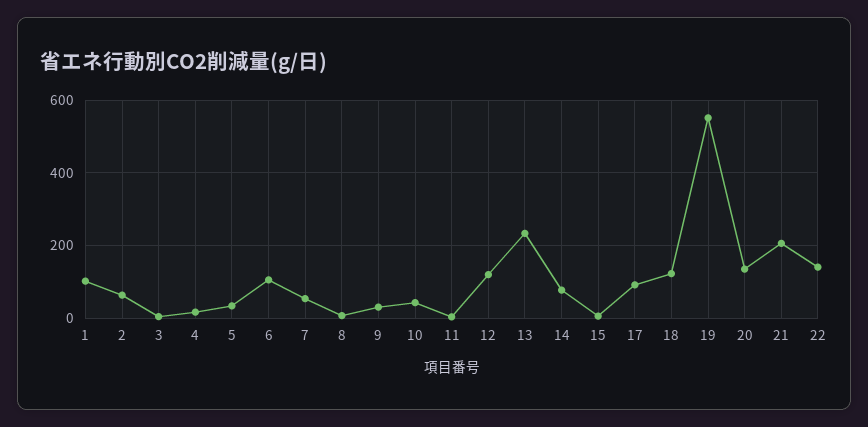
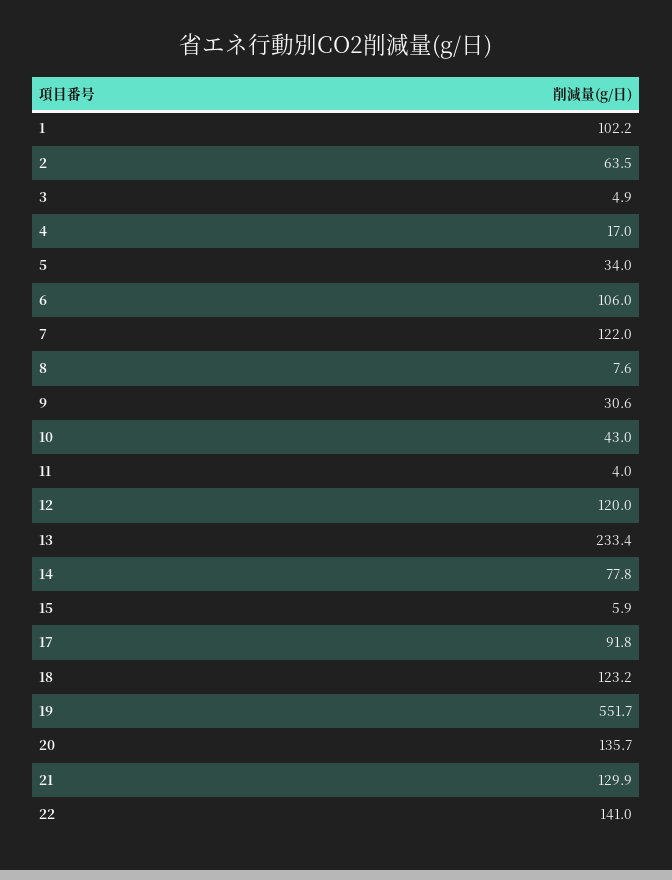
  {
    "1": 102.2,
    "2": 63.5,
    "3": 4.9,
    "4": 17,
    "5": 34,
    "6": 106,
-   "7": 60,
+   "7": 122,
    "8": 7.6,
    "9": 30.6,
    "10": 43,
    "11": 4,
    "12": 120,
    "13": 233.4,
    "14": 77.8,
    "15": 5.9,
    "17": 91.8,
    "18": 123.2,
    "19": 551.7,
    "20": 135.7,
-   "21": 200,
+   "21": 129.9,
    "22": 141
  }

